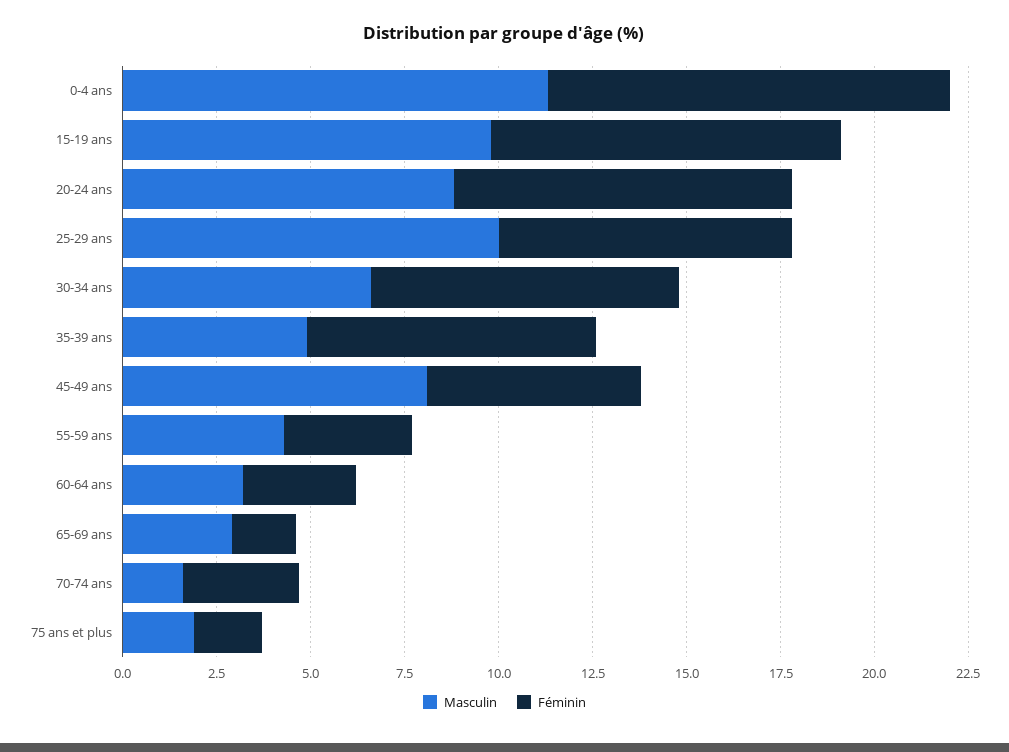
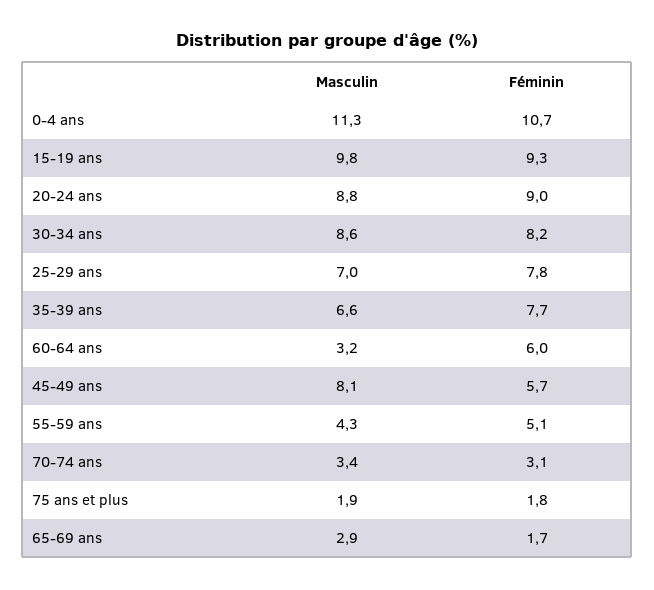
  {
    "Masculin": {
      "0-4 ans": 11.3,
      "15-19 ans": 9.8,
      "20-24 ans": 8.8,
-     "25-29 ans": 10,
+     "25-29 ans": 7,
-     "30-34 ans": 6.5,
+     "30-34 ans": 8.6,
-     "35-39 ans": 5,
+     "35-39 ans": 6.6,
      "45-49 ans": 8.1,
      "55-59 ans": 4.3,
      "60-64 ans": 3.2,
      "65-69 ans": 2.9,
-     "70-74 ans": 1.5,
+     "70-74 ans": 3.4,
      "75 ans et plus": 1.9
    },
    "Féminin": {
      "0-4 ans": 10.7,
      "15-19 ans": 9.3,
      "20-24 ans": 9,
      "25-29 ans": 7.8,
      "30-34 ans": 8.2,
      "35-39 ans": 7.7,
      "45-49 ans": 5.7,
-     "55-59 ans": 3.5,
+     "55-59 ans": 5.1,
-     "60-64 ans": 3,
+     "60-64 ans": 6,
      "65-69 ans": 1.7,
      "70-74 ans": 3.1,
      "75 ans et plus": 1.8
    }
  }

